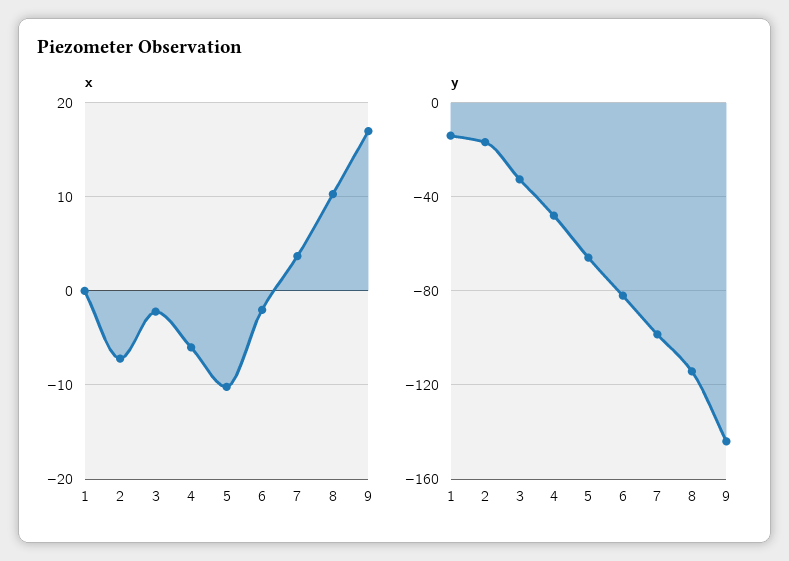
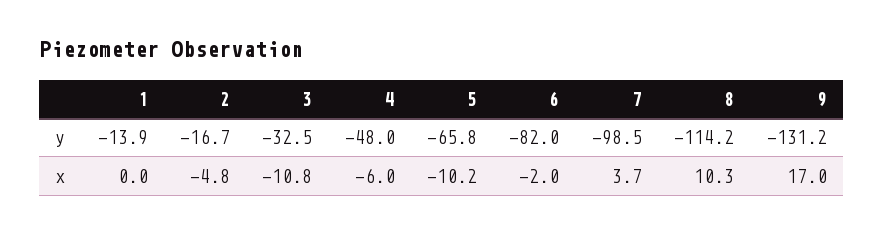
  {
    "x": {
      "1": 0,
-     "2": -7,
+     "2": -4.8,
-     "3": -2,
+     "3": -10.8,
      "4": -6,
      "5": -10.2,
      "6": -2,
      "7": 3.7,
      "8": 10.3,
      "9": 17
    },
    "y": {
      "1": -13.9,
      "2": -16.7,
      "3": -32.5,
      "4": -48,
      "5": -65.8,
      "6": -82,
      "7": -98.5,
      "8": -114.2,
-     "9": -145
+     "9": -131.2
    }
  }

